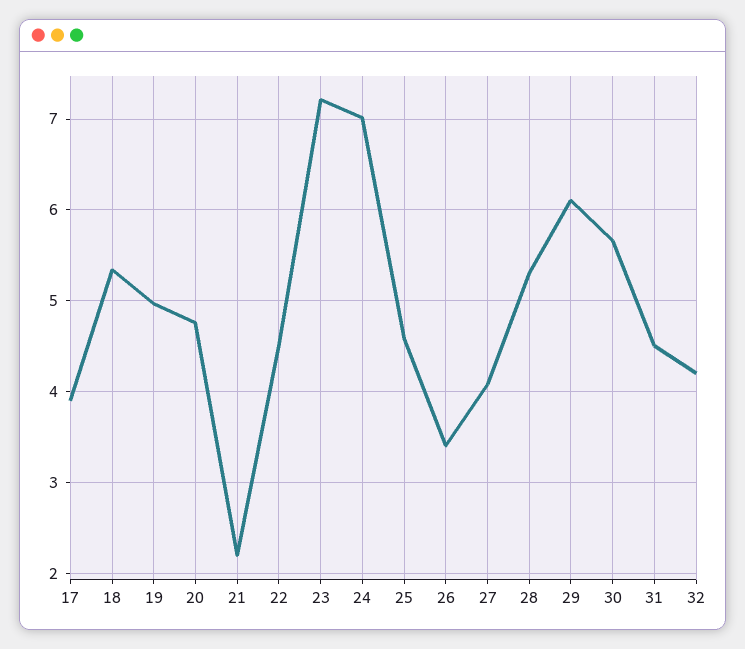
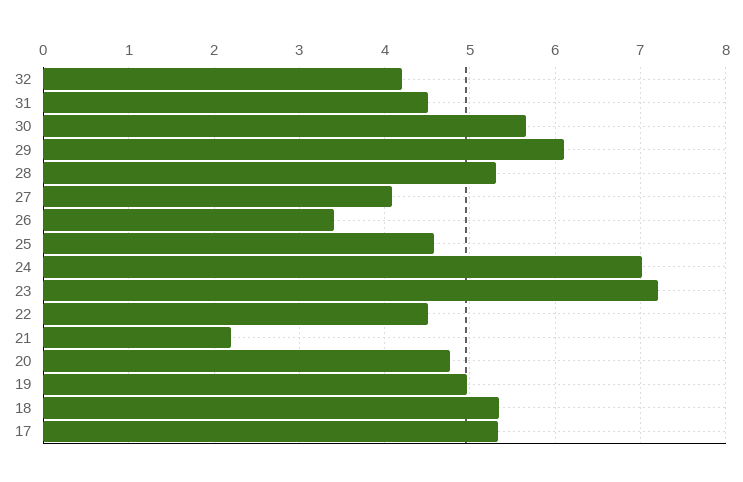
  {
-   "17": 3.9,
+   "17": 5.3,
    "18": 5.3,
    "19": 5,
    "20": 4.8,
    "21": 2.2,
    "22": 4.5,
    "23": 7.2,
    "24": 7,
    "25": 4.6,
    "26": 3.4,
    "27": 4.1,
    "28": 5.3,
    "29": 6.1,
    "30": 5.7,
    "31": 4.5,
    "32": 4.2
  }

